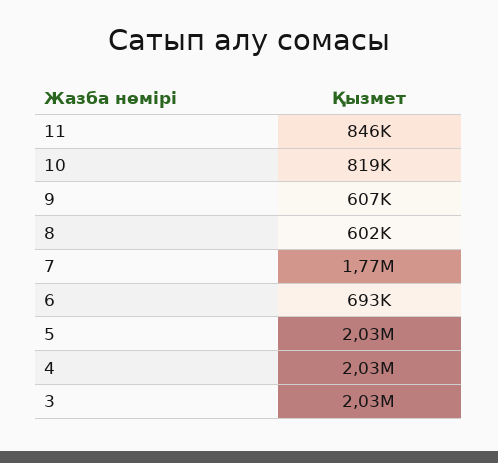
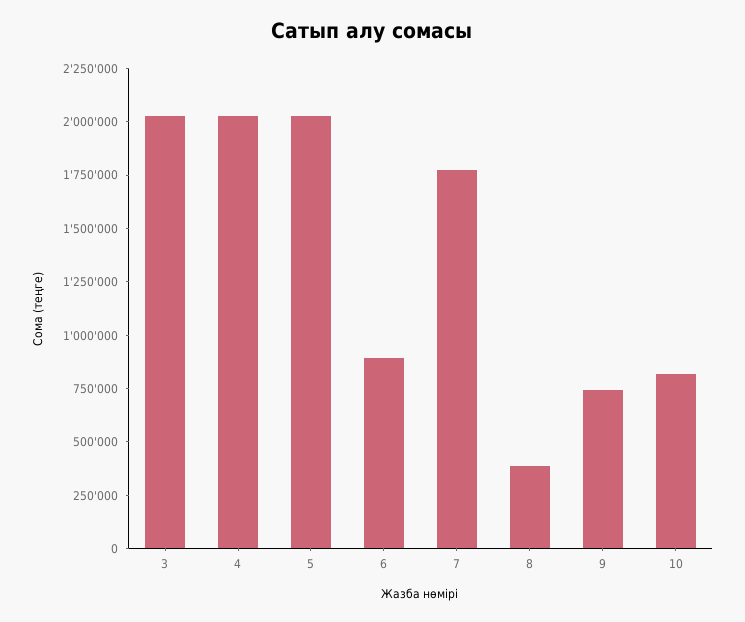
  {
-   "11": 846000,
    "10": 819000,
-   "9": 607000,
+   "9": 750000,
-   "8": 602000,
+   "8": 400000,
    "7": 1770000,
-   "6": 693000,
+   "6": 900000,
    "5": 2030000,
    "4": 2030000,
    "3": 2030000
  }

